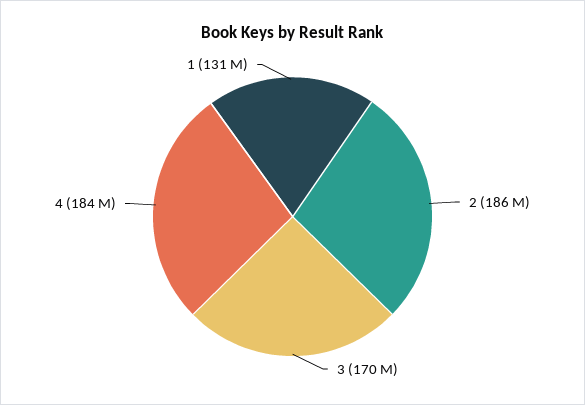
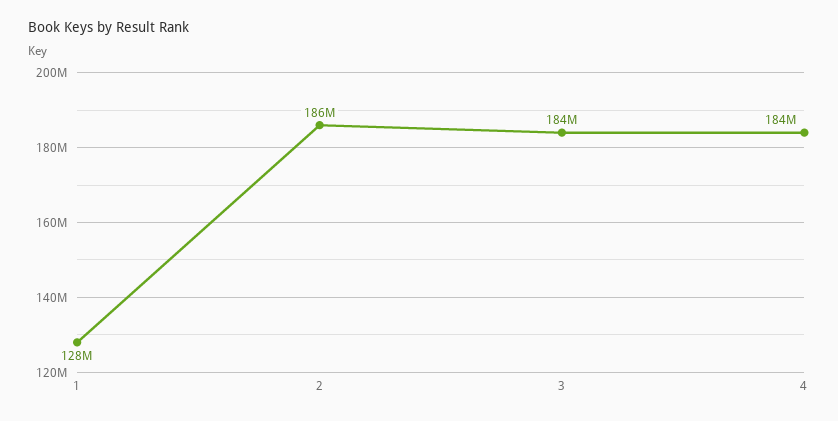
  {
    "2": 186000000,
-   "3": 170000000,
+   "3": 184000000,
    "4": 184000000,
-   "1": 131000000
+   "1": 128000000
  }

